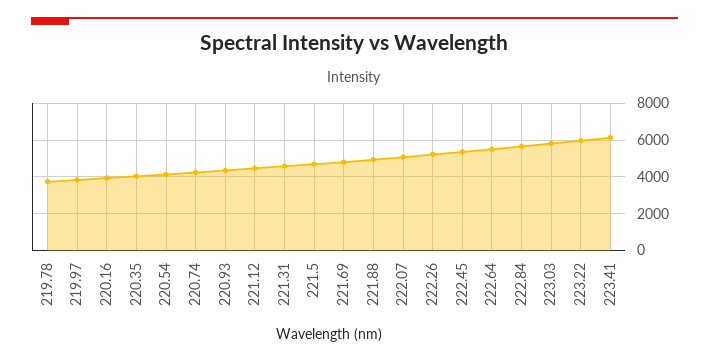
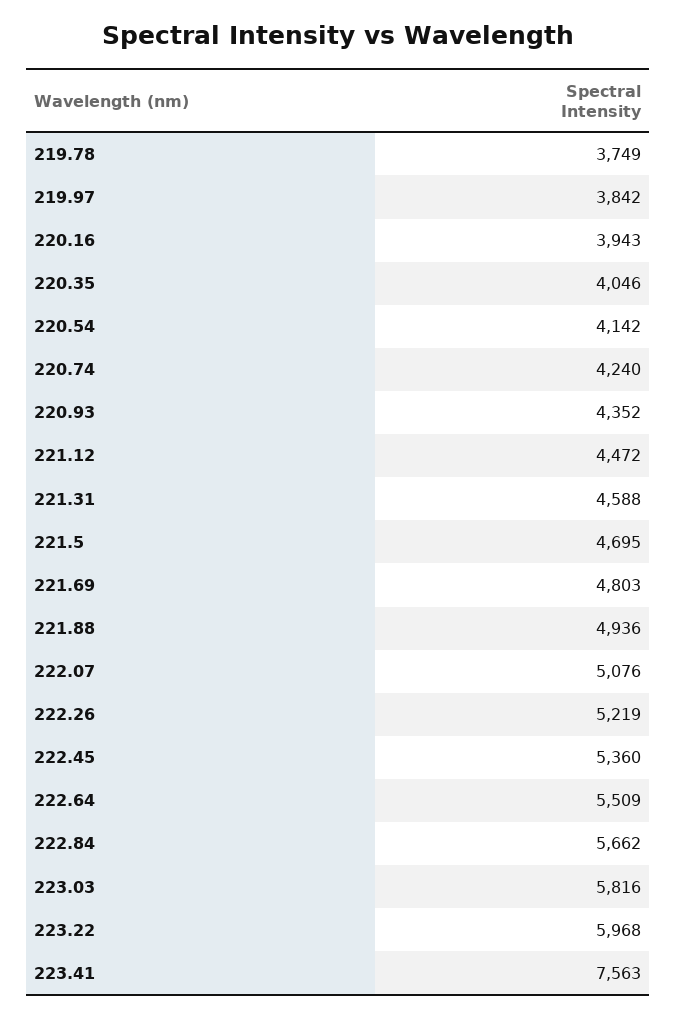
  {
    "219.78": 3749,
    "219.97": 3842,
    "220.16": 3943,
    "220.35": 4046,
    "220.54": 4142,
    "220.74": 4240,
    "220.93": 4352,
    "221.12": 4472,
    "221.31": 4588,
    "221.5": 4695,
    "221.69": 4803,
    "221.88": 4936,
    "222.07": 5076,
    "222.26": 5219,
    "222.45": 5360,
    "222.64": 5509,
    "222.84": 5662,
    "223.03": 5816,
    "223.22": 5968,
-   "223.41": 6000
+   "223.41": 7563
  }

